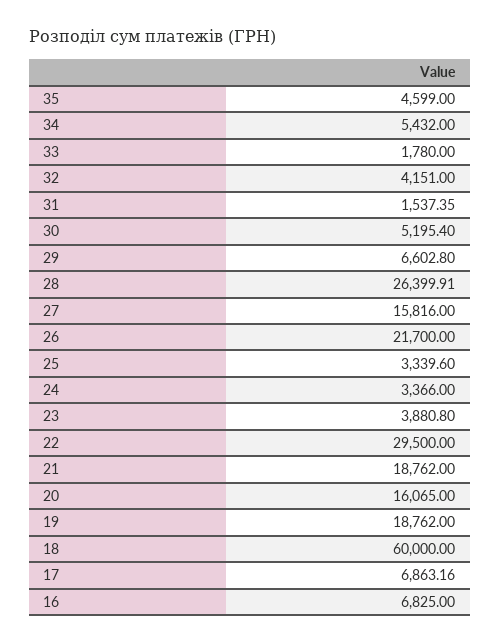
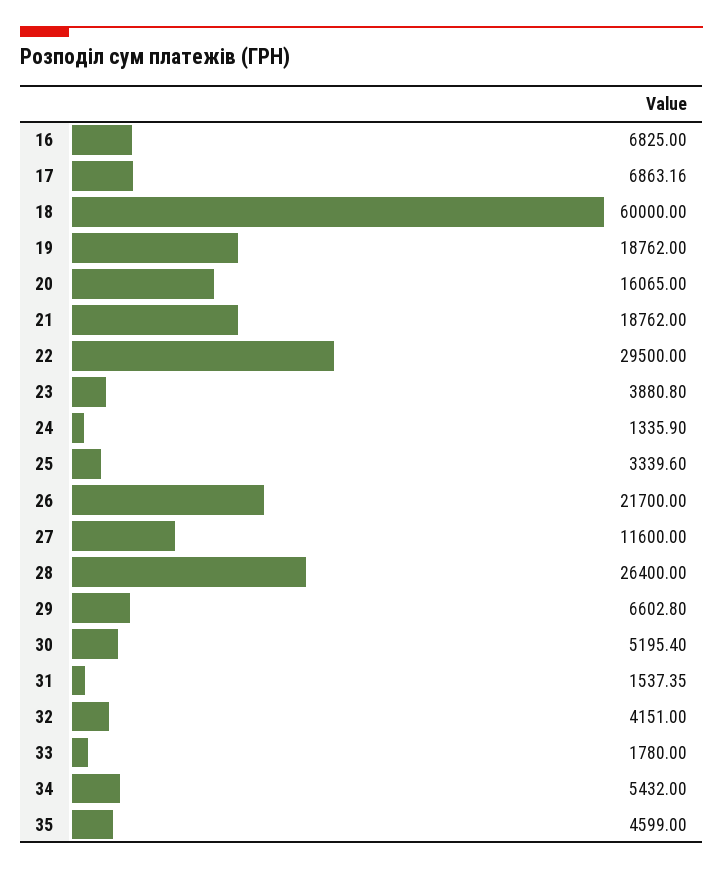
  {
    "35": 4599,
    "34": 5432,
    "33": 1780,
    "32": 4151,
    "31": 1537.35,
    "30": 5195.4,
    "29": 6602.8,
-   "28": 26399.91,
+   "28": 26400,
-   "27": 15816,
+   "27": 11600,
    "26": 21700,
    "25": 3339.6,
-   "24": 3366,
+   "24": 1335.9,
    "23": 3880.8,
    "22": 29500,
    "21": 18762,
    "20": 16065,
    "19": 18762,
    "18": 60000,
    "17": 6863.16,
    "16": 6825
  }

